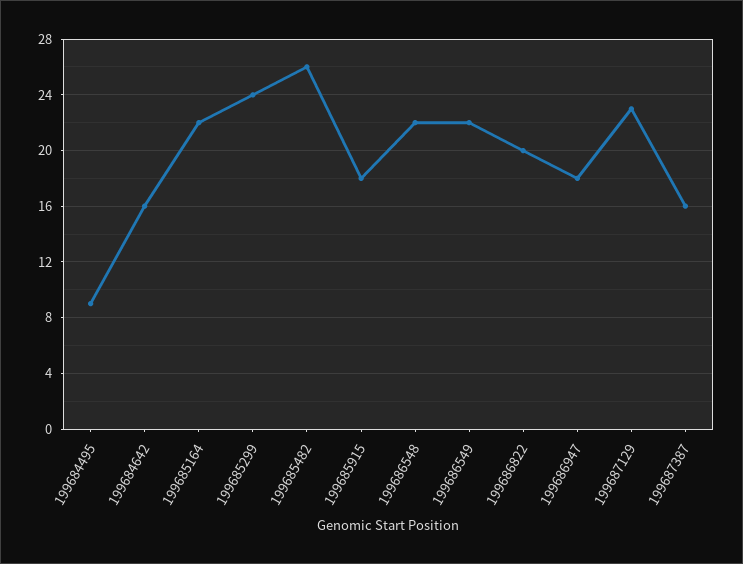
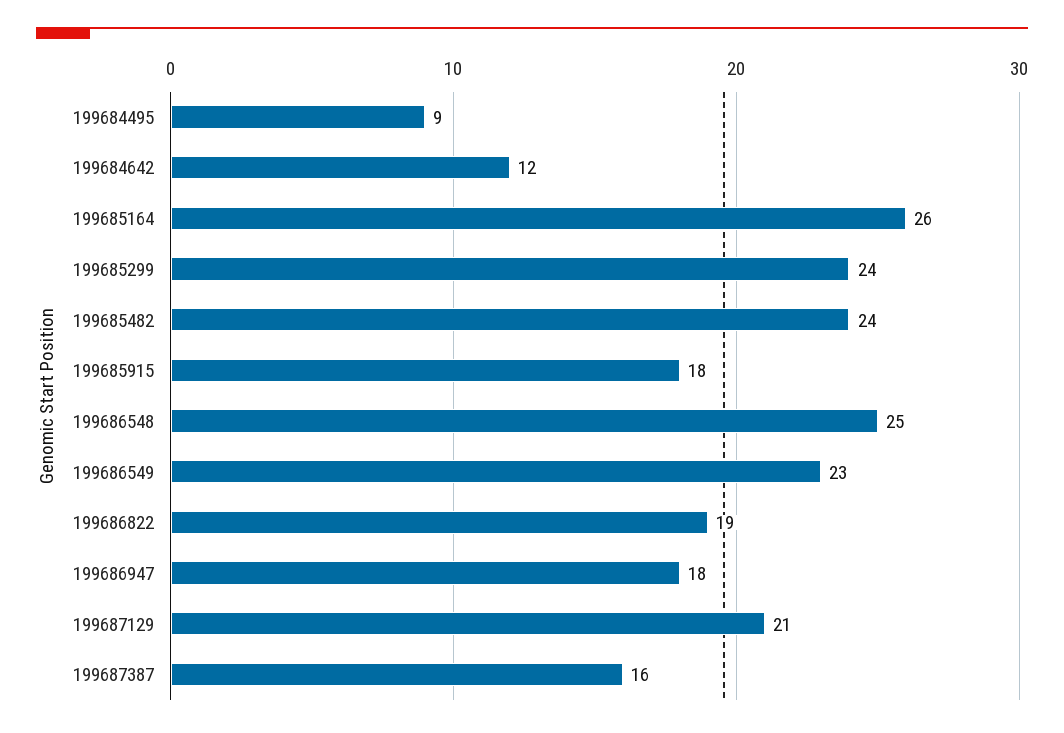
  {
    "199684495": 9,
-   "199684642": 16,
+   "199684642": 12,
-   "199685164": 22,
+   "199685164": 26,
    "199685299": 24,
-   "199685482": 26,
+   "199685482": 24,
    "199685915": 18,
-   "199686548": 22,
+   "199686548": 25,
-   "199686549": 22,
+   "199686549": 23,
-   "199686822": 20,
+   "199686822": 19,
    "199686947": 18,
-   "199687129": 23,
+   "199687129": 21,
    "199687387": 16
  }

